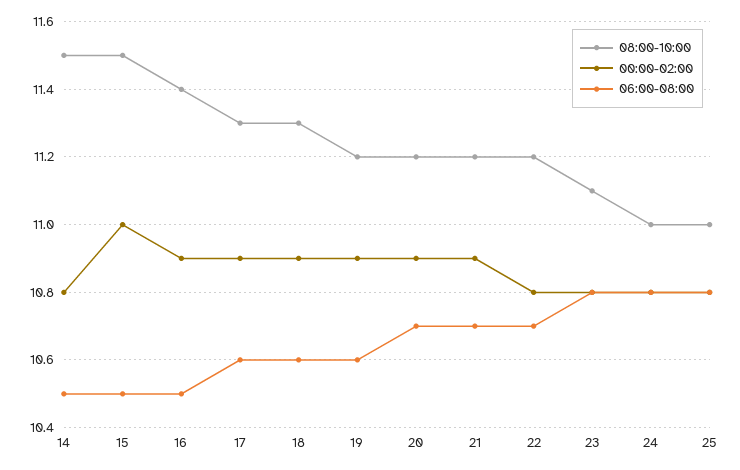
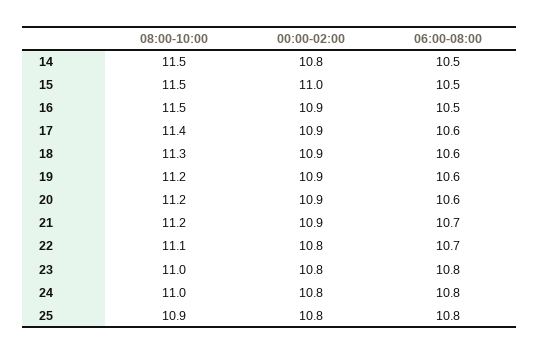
  {
    "08:00-10:00": {
      "14": 11.5,
      "15": 11.5,
-     "16": 11.4,
+     "16": 11.5,
-     "17": 11.3,
+     "17": 11.4,
      "18": 11.3,
      "19": 11.2,
      "20": 11.2,
      "21": 11.2,
-     "22": 11.2,
+     "22": 11.1,
-     "23": 11.1,
+     "23": 11,
      "24": 11,
-     "25": 11
+     "25": 10.9
    },
    "00:00-02:00": {
      "14": 10.8,
      "15": 11,
      "16": 10.9,
      "17": 10.9,
      "18": 10.9,
      "19": 10.9,
      "20": 10.9,
      "21": 10.9,
      "22": 10.8,
      "23": 10.8,
      "24": 10.8,
      "25": 10.8
    },
    "06:00-08:00": {
      "14": 10.5,
      "15": 10.5,
      "16": 10.5,
      "17": 10.6,
      "18": 10.6,
      "19": 10.6,
-     "20": 10.7,
+     "20": 10.6,
      "21": 10.7,
      "22": 10.7,
      "23": 10.8,
      "24": 10.8,
      "25": 10.8
    }
  }

